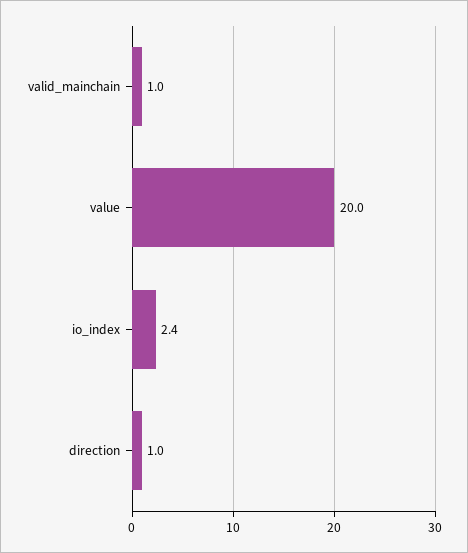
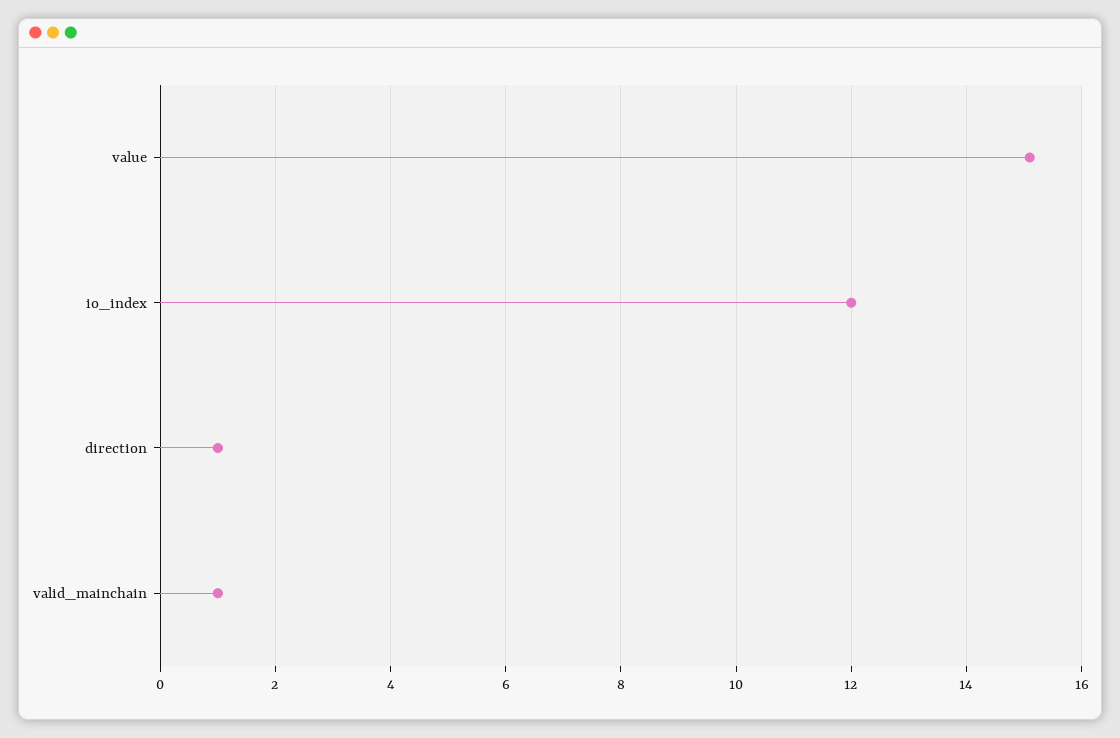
  {
    "valid_mainchain": 1,
-   "value": 20,
+   "value": 15,
-   "io_index": 2.4,
+   "io_index": 12,
    "direction": 1
  }

